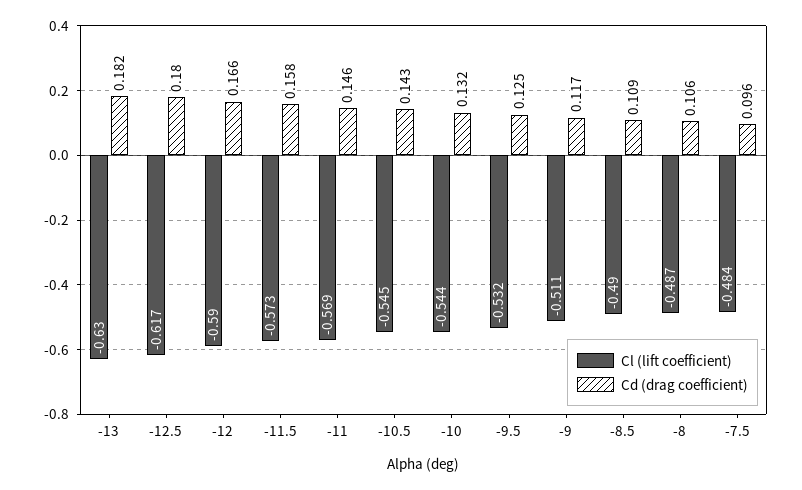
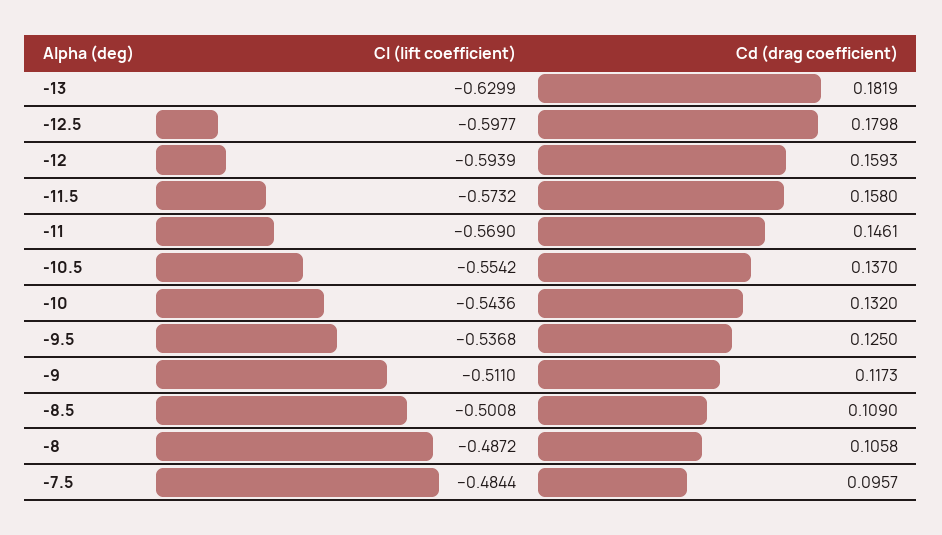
  {
    "Cl (lift coefficient)": {
      "-13": -0.6299,
-     "-12.5": -0.617,
+     "-12.5": -0.5977,
-     "-12": -0.59,
+     "-12": -0.5939,
      "-11.5": -0.5732,
      "-11": -0.569,
-     "-10.5": -0.545,
+     "-10.5": -0.5542,
      "-10": -0.5436,
-     "-9.5": -0.532,
+     "-9.5": -0.5368,
      "-9": -0.511,
-     "-8.5": -0.49,
+     "-8.5": -0.5008,
      "-8": -0.4872,
      "-7.5": -0.4844
    },
    "Cd (drag coefficient)": {
      "-13": 0.1819,
      "-12.5": 0.1798,
-     "-12": 0.166,
+     "-12": 0.1593,
      "-11.5": 0.158,
      "-11": 0.1461,
-     "-10.5": 0.143,
+     "-10.5": 0.137,
      "-10": 0.132,
      "-9.5": 0.125,
      "-9": 0.1173,
      "-8.5": 0.109,
      "-8": 0.1058,
      "-7.5": 0.0957
    }
  }

